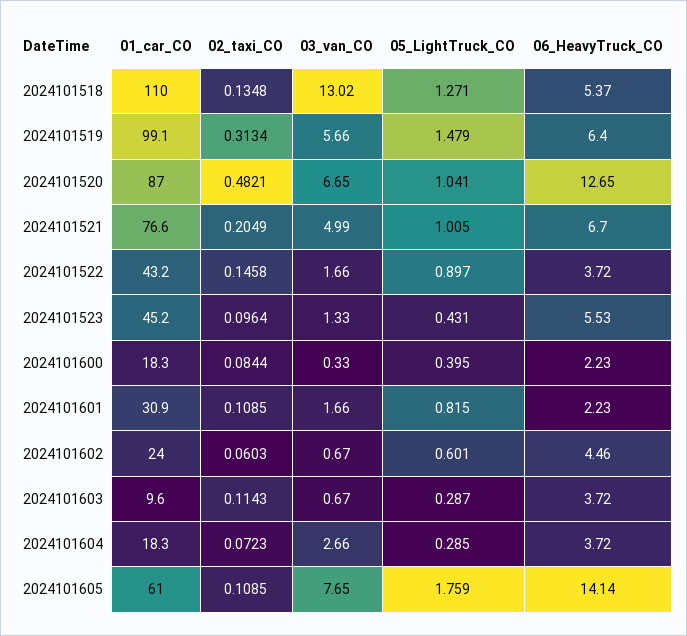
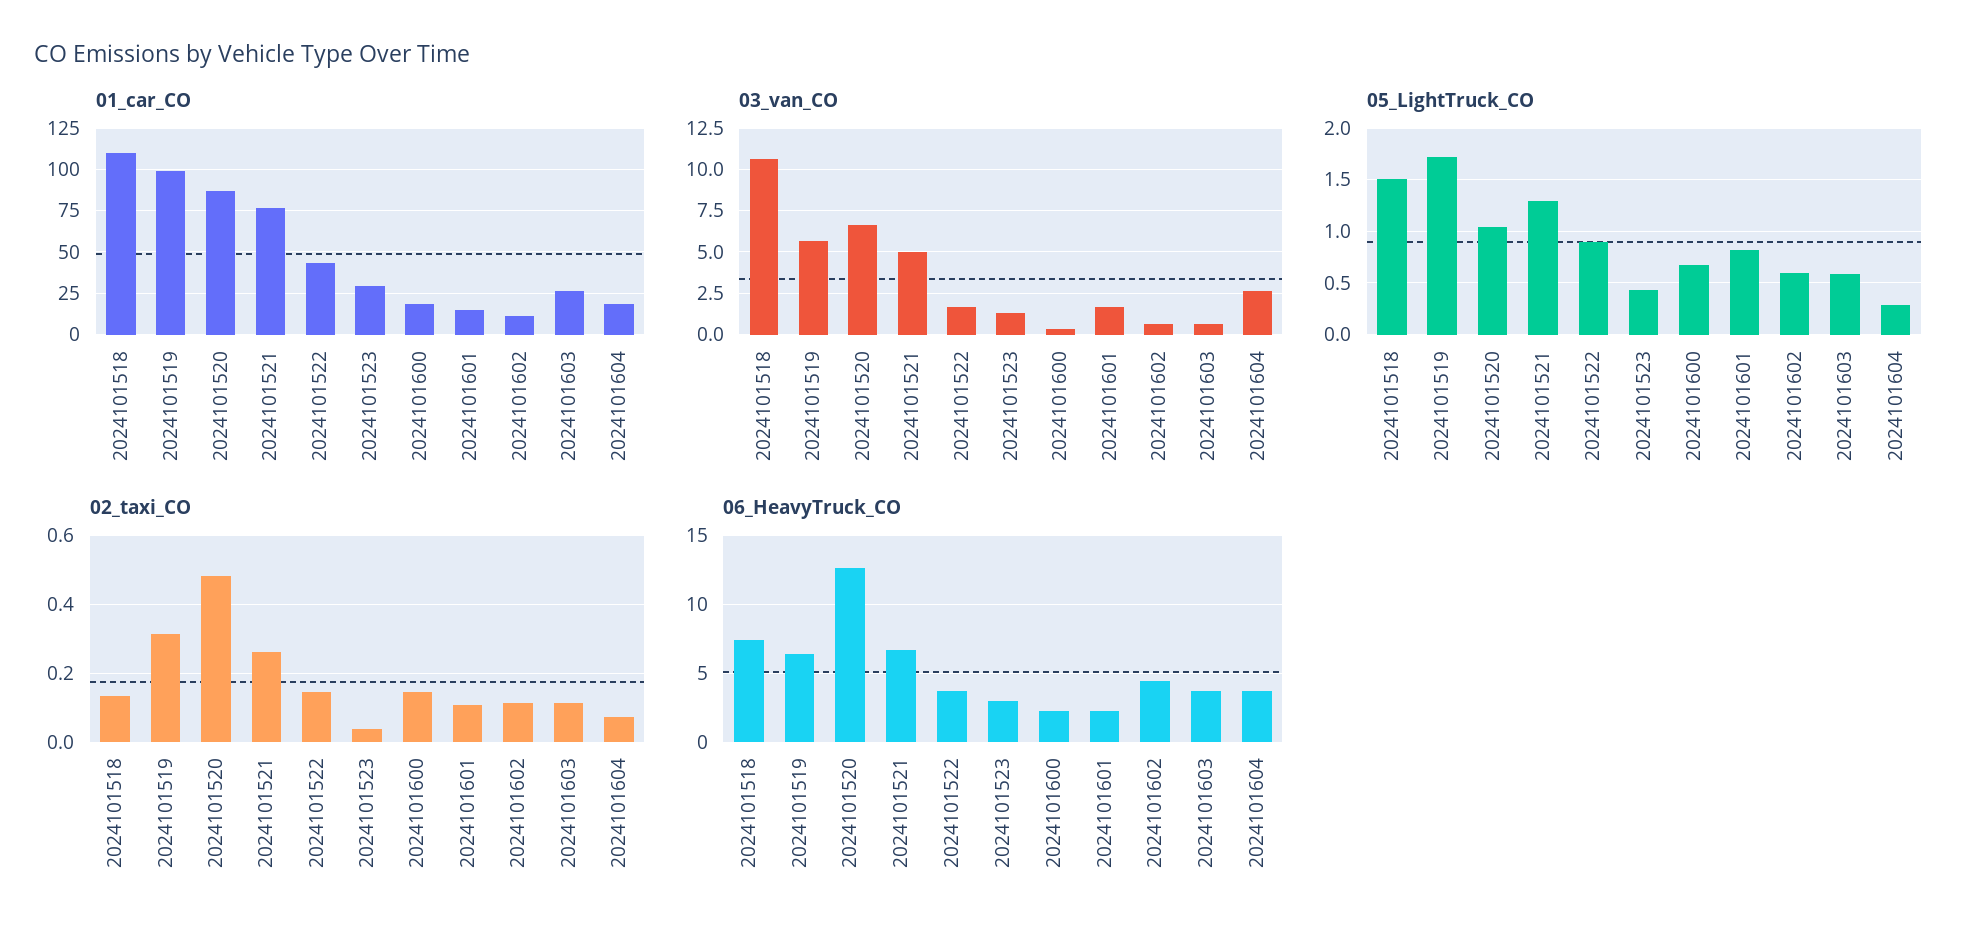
  {
    "01_car_CO": {
      "2024101518": 110,
      "2024101519": 99.1,
      "2024101520": 87,
      "2024101521": 76.6,
      "2024101522": 43.2,
-     "2024101523": 45.2,
+     "2024101523": 30,
      "2024101600": 18.3,
-     "2024101601": 30.9,
+     "2024101601": 15,
-     "2024101602": 24,
+     "2024101602": 10,
-     "2024101603": 9.6,
+     "2024101603": 25,
-     "2024101604": 18.3,
+     "2024101604": 18.3
-     "2024101605": 61
    },
    "02_taxi_CO": {
      "2024101518": 0.1348,
      "2024101519": 0.3134,
      "2024101520": 0.4821,
-     "2024101521": 0.2049,
+     "2024101521": 0.26,
      "2024101522": 0.1458,
-     "2024101523": 0.0964,
+     "2024101523": 0.04,
-     "2024101600": 0.0844,
+     "2024101600": 0.14,
      "2024101601": 0.1085,
-     "2024101602": 0.0603,
+     "2024101602": 0.12,
      "2024101603": 0.1143,
-     "2024101604": 0.0723,
+     "2024101604": 0.0723
-     "2024101605": 0.1085
    },
    "03_van_CO": {
-     "2024101518": 13.02,
+     "2024101518": 10.5,
      "2024101519": 5.66,
      "2024101520": 6.65,
      "2024101521": 4.99,
      "2024101522": 1.66,
      "2024101523": 1.33,
      "2024101600": 0.33,
      "2024101601": 1.66,
      "2024101602": 0.67,
      "2024101603": 0.67,
-     "2024101604": 2.66,
+     "2024101604": 2.66
-     "2024101605": 7.65
    },
    "05_LightTruck_CO": {
-     "2024101518": 1.271,
+     "2024101518": 1.5,
-     "2024101519": 1.479,
+     "2024101519": 1.7,
      "2024101520": 1.041,
-     "2024101521": 1.005,
+     "2024101521": 1.3,
      "2024101522": 0.897,
      "2024101523": 0.431,
-     "2024101600": 0.395,
+     "2024101600": 0.7,
      "2024101601": 0.815,
      "2024101602": 0.601,
-     "2024101603": 0.287,
+     "2024101603": 0.6,
-     "2024101604": 0.285,
+     "2024101604": 0.285
-     "2024101605": 1.759
    },
    "06_HeavyTruck_CO": {
-     "2024101518": 5.37,
+     "2024101518": 7.5,
      "2024101519": 6.4,
      "2024101520": 12.65,
      "2024101521": 6.7,
      "2024101522": 3.72,
-     "2024101523": 5.53,
+     "2024101523": 3,
      "2024101600": 2.23,
      "2024101601": 2.23,
      "2024101602": 4.46,
      "2024101603": 3.72,
-     "2024101604": 3.72,
+     "2024101604": 3.72
-     "2024101605": 14.14
    }
  }

